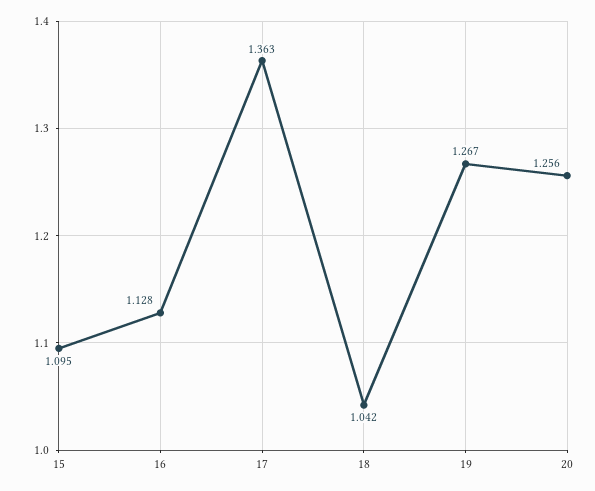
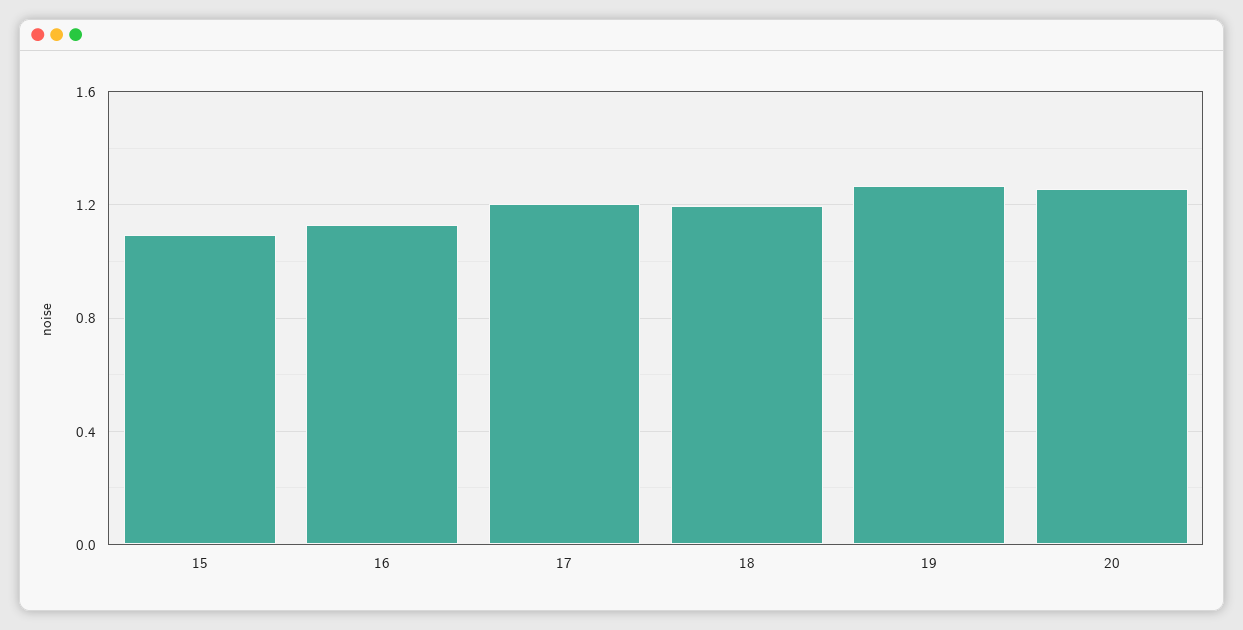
  {
    "15": 1.095,
    "16": 1.128,
-   "17": 1.363,
+   "17": 1.2,
-   "18": 1.042,
+   "18": 1.2,
    "19": 1.267,
    "20": 1.256
  }

